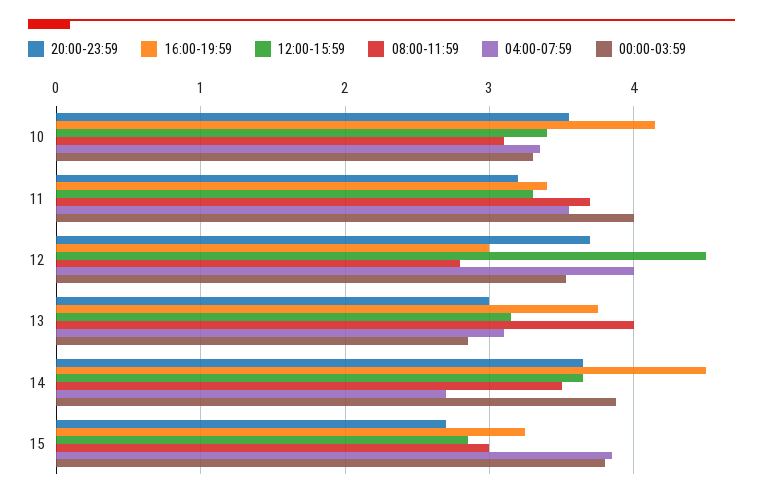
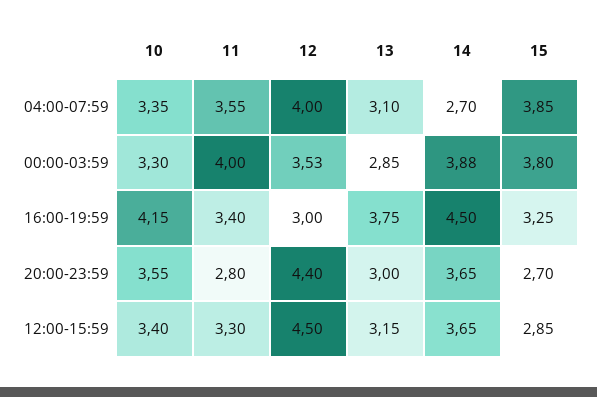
  {
    "20:00-23:59": {
      "10": 3.55,
-     "11": 3.2,
+     "11": 2.8,
-     "12": 3.7,
+     "12": 4.4,
      "13": 3,
      "14": 3.65,
      "15": 2.7
    },
    "16:00-19:59": {
      "10": 4.15,
      "11": 3.4,
      "12": 3,
      "13": 3.75,
      "14": 4.5,
      "15": 3.25
    },
    "12:00-15:59": {
      "10": 3.4,
      "11": 3.3,
      "12": 4.5,
      "13": 3.15,
      "14": 3.65,
      "15": 2.85
    },
-   "08:00-11:59": {
-     "10": 3.1,
-     "11": 3.7,
-     "12": 2.8,
-     "13": 4,
-     "14": 3.5,
-     "15": 3
-   },
    "04:00-07:59": {
      "10": 3.35,
      "11": 3.55,
      "12": 4,
      "13": 3.1,
      "14": 2.7,
      "15": 3.85
    },
    "00:00-03:59": {
      "10": 3.3,
      "11": 4,
      "12": 3.53,
      "13": 2.85,
      "14": 3.88,
      "15": 3.8
    }
  }

